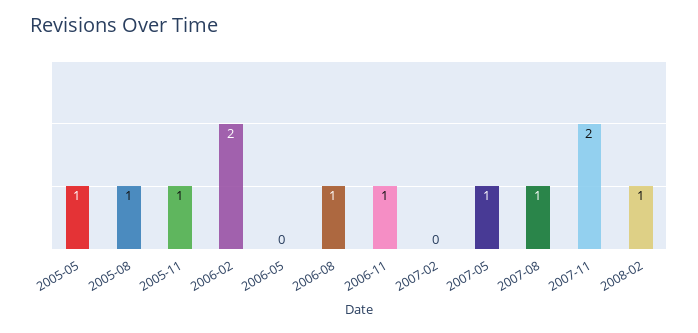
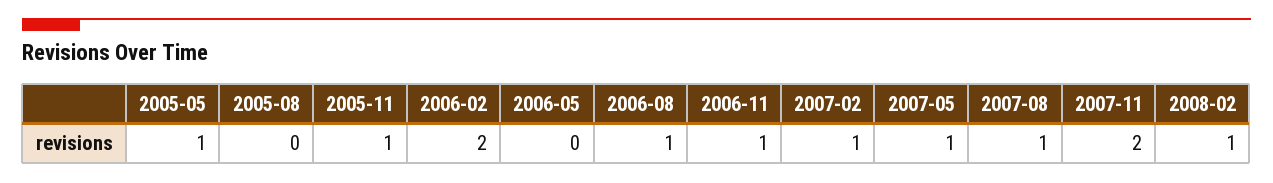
  {
    "2005-05": 1,
-   "2005-08": 1,
+   "2005-08": 0,
    "2005-11": 1,
    "2006-02": 2,
    "2006-05": 0,
    "2006-08": 1,
    "2006-11": 1,
-   "2007-02": 0,
+   "2007-02": 1,
    "2007-05": 1,
    "2007-08": 1,
    "2007-11": 2,
    "2008-02": 1
  }

